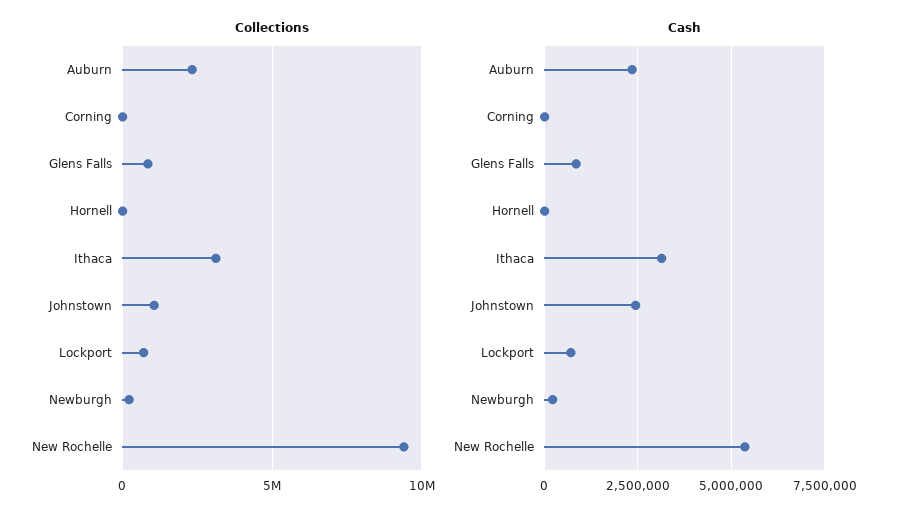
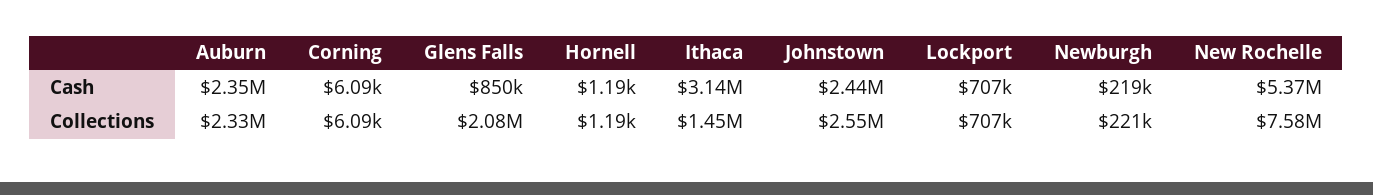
  {
    "Collections": {
      "Auburn": 2330000,
      "Corning": 6090,
-     "Glens Falls": 1000000,
+     "Glens Falls": 2080000,
      "Hornell": 1190,
-     "Ithaca": 3000000,
+     "Ithaca": 1450000,
-     "Johnstown": 1000000,
+     "Johnstown": 2550000,
      "Lockport": 707000,
      "Newburgh": 221000,
-     "New Rochelle": 9500000
+     "New Rochelle": 7580000
    },
    "Cash": {
      "Auburn": 2350000,
      "Corning": 6090,
      "Glens Falls": 850000,
      "Hornell": 1190,
      "Ithaca": 3140000,
      "Johnstown": 2440000,
      "Lockport": 707000,
      "Newburgh": 219000,
      "New Rochelle": 5370000
    }
  }

